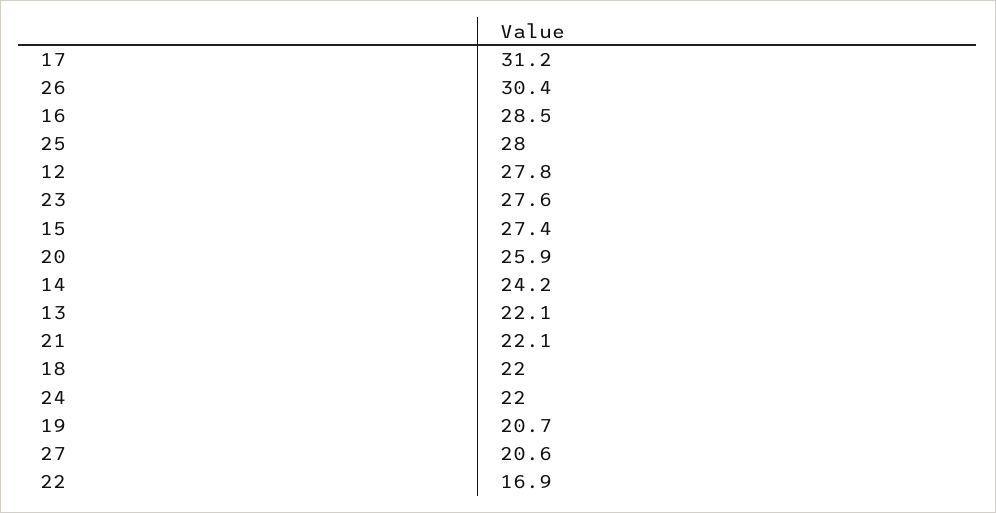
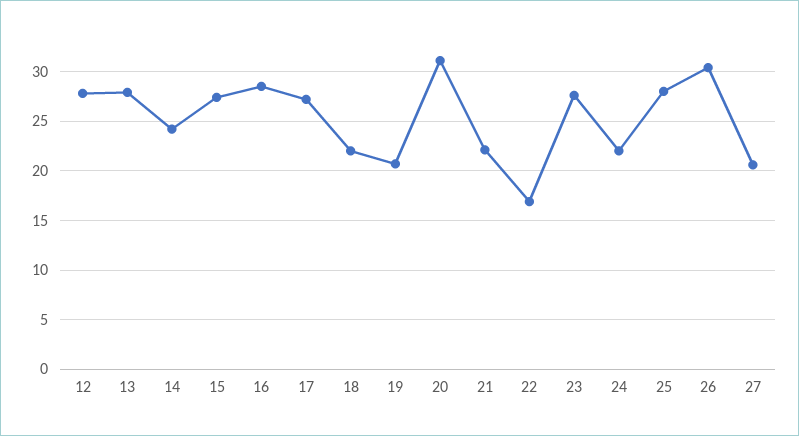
  {
-   "17": 31.2,
+   "17": 27,
    "26": 30.4,
    "16": 28.5,
    "25": 28,
    "12": 27.8,
    "23": 27.6,
    "15": 27.4,
-   "20": 25.9,
+   "20": 31,
    "14": 24.2,
-   "13": 22.1,
+   "13": 28,
    "21": 22.1,
    "18": 22,
    "24": 22,
    "19": 20.7,
    "27": 20.6,
    "22": 16.9
  }

